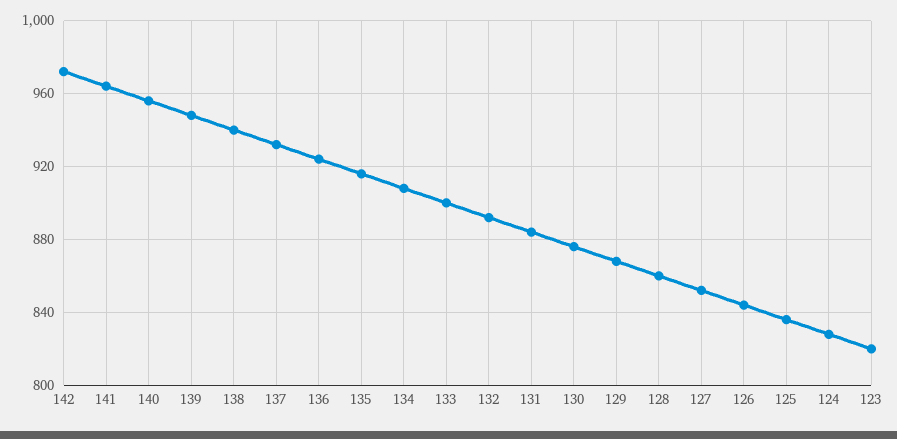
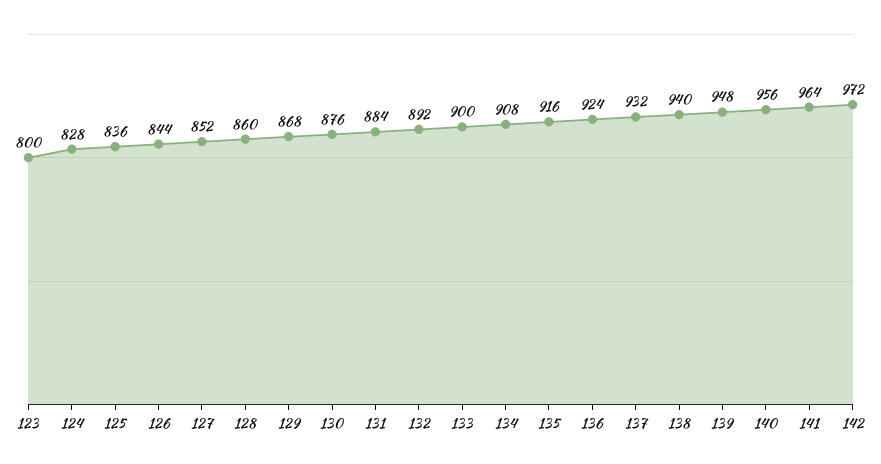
  {
    "142": 972,
    "141": 964,
    "140": 956,
    "139": 948,
    "138": 940,
    "137": 932,
    "136": 924,
    "135": 916,
    "134": 908,
    "133": 900,
    "132": 892,
    "131": 884,
    "130": 876,
    "129": 868,
    "128": 860,
    "127": 852,
    "126": 844,
    "125": 836,
    "124": 828,
-   "123": 820
+   "123": 800
  }

